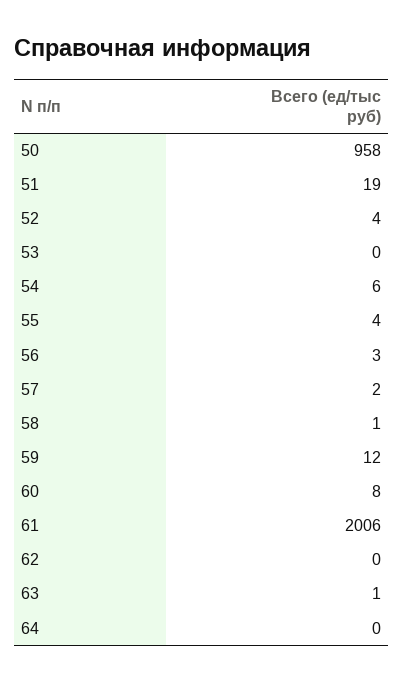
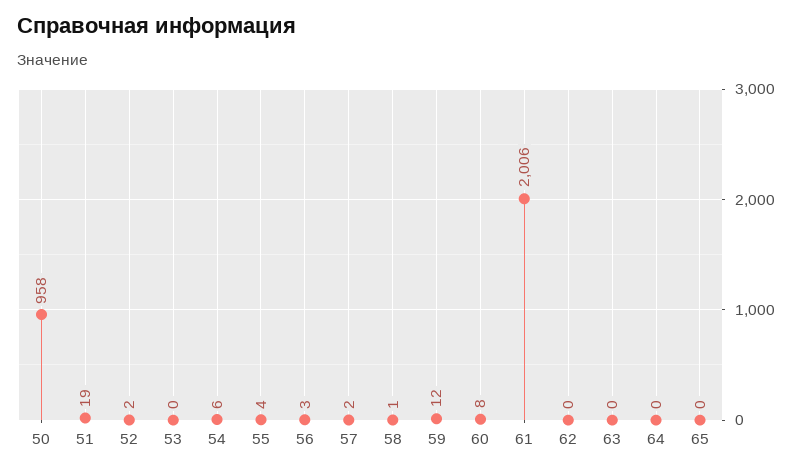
  {
    "50": 958,
    "51": 19,
-   "52": 4,
+   "52": 2,
    "53": 0,
    "54": 6,
    "55": 4,
    "56": 3,
    "57": 2,
    "58": 1,
    "59": 12,
    "60": 8,
    "61": 2006,
    "62": 0,
-   "63": 1,
+   "63": 0,
-   "64": 0
+   "64": 0,
+   "65": 0
  }

